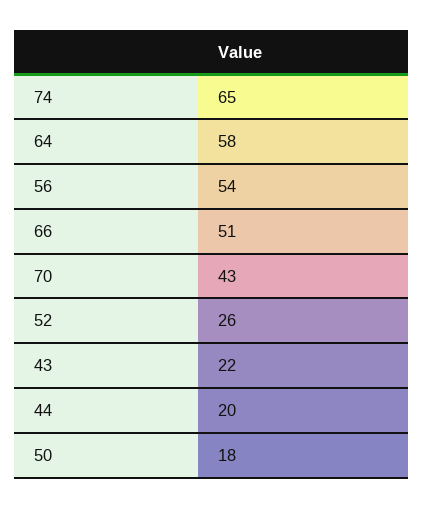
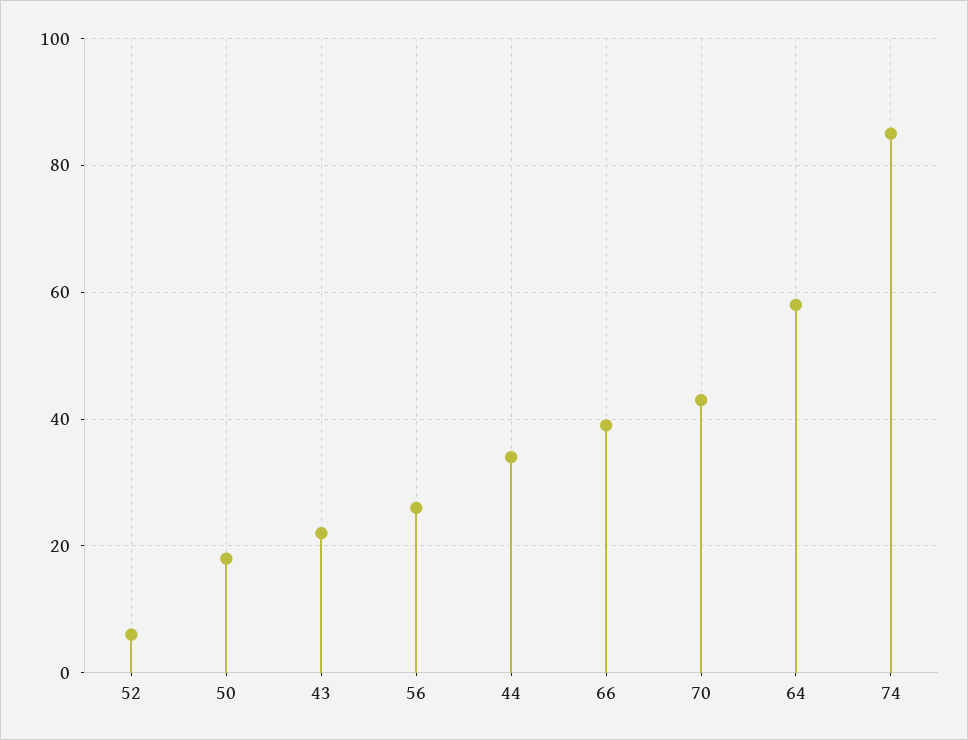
  {
-   "74": 65,
+   "74": 85,
    "64": 58,
-   "56": 54,
+   "56": 25,
-   "66": 51,
+   "66": 40,
    "70": 43,
-   "52": 26,
+   "52": 5,
    "43": 22,
-   "44": 20,
+   "44": 35,
    "50": 18
  }

